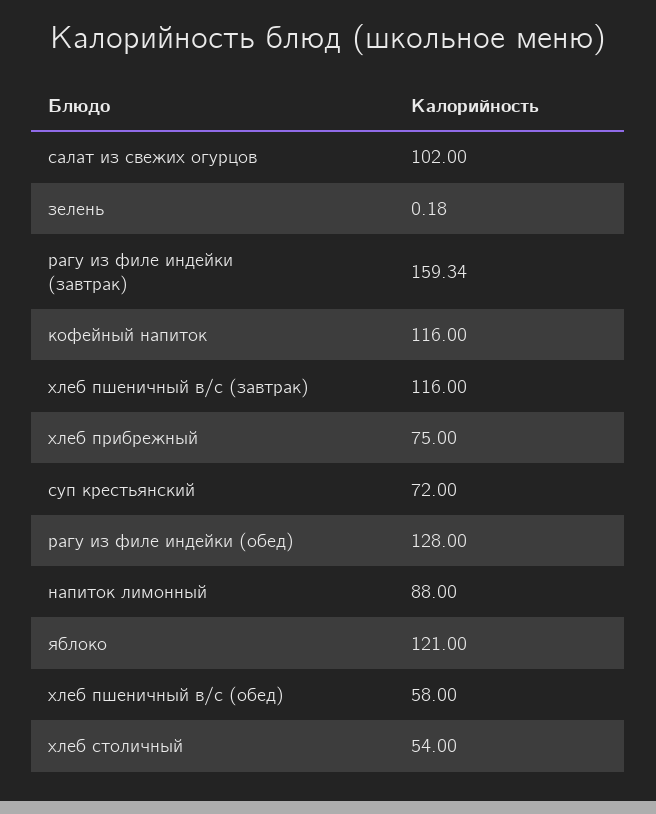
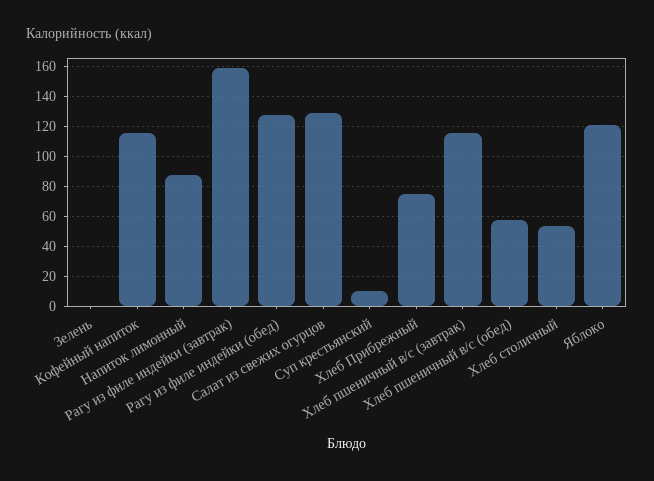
  {
-   "салат из свежих огурцов": 102,
+   "салат из свежих огурцов": 130,
    "зелень": 0.18,
    "рагу из филе индейки (завтрак)": 159.34,
    "кофейный напиток": 116,
    "хлеб пшеничный в/с (завтрак)": 116,
    "хлеб прибрежный": 75,
-   "суп крестьянский": 72,
+   "суп крестьянский": 10,
    "рагу из филе индейки (обед)": 128,
    "напиток лимонный": 88,
    "яблоко": 121,
    "хлеб пшеничный в/с (обед)": 58,
    "хлеб столичный": 54
  }

